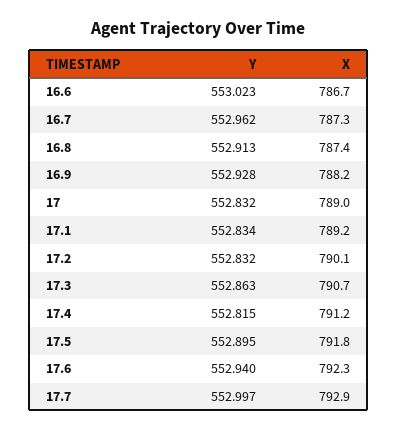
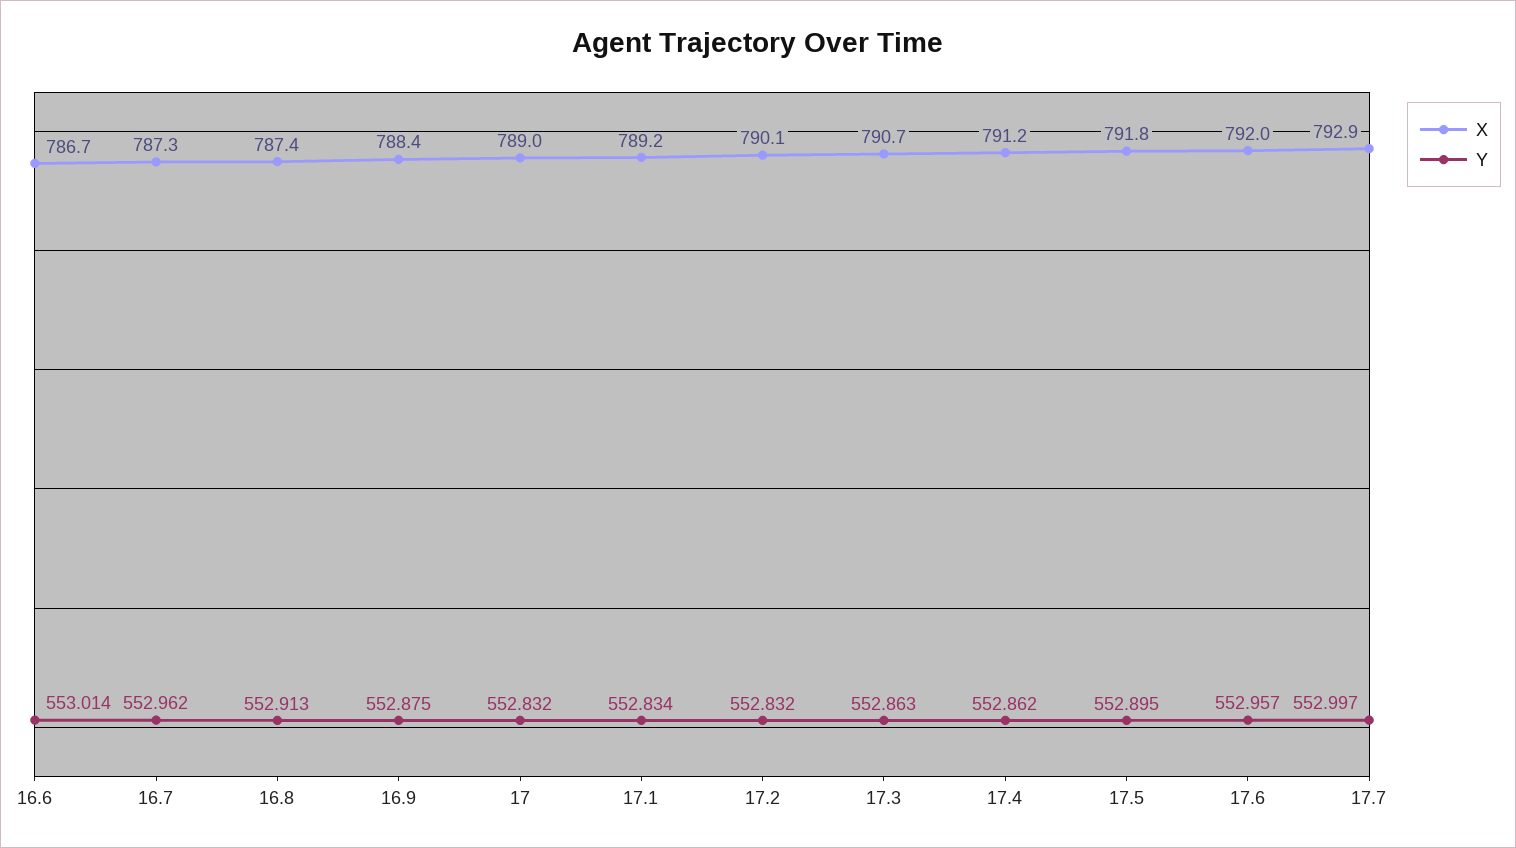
  {
    "Y": {
-     "16.6": 553.023,
+     "16.6": 553.014,
      "16.7": 552.962,
      "16.8": 552.913,
-     "16.9": 552.928,
+     "16.9": 552.875,
      "17": 552.832,
      "17.1": 552.834,
      "17.2": 552.832,
      "17.3": 552.863,
-     "17.4": 552.815,
+     "17.4": 552.862,
      "17.5": 552.895,
-     "17.6": 552.94,
+     "17.6": 552.957,
      "17.7": 552.997
    },
    "X": {
      "16.6": 786.7,
      "16.7": 787.3,
      "16.8": 787.4,
-     "16.9": 788.2,
+     "16.9": 788.4,
      "17": 789,
      "17.1": 789.2,
      "17.2": 790.1,
      "17.3": 790.7,
      "17.4": 791.2,
      "17.5": 791.8,
-     "17.6": 792.3,
+     "17.6": 792,
      "17.7": 792.9
    }
  }

